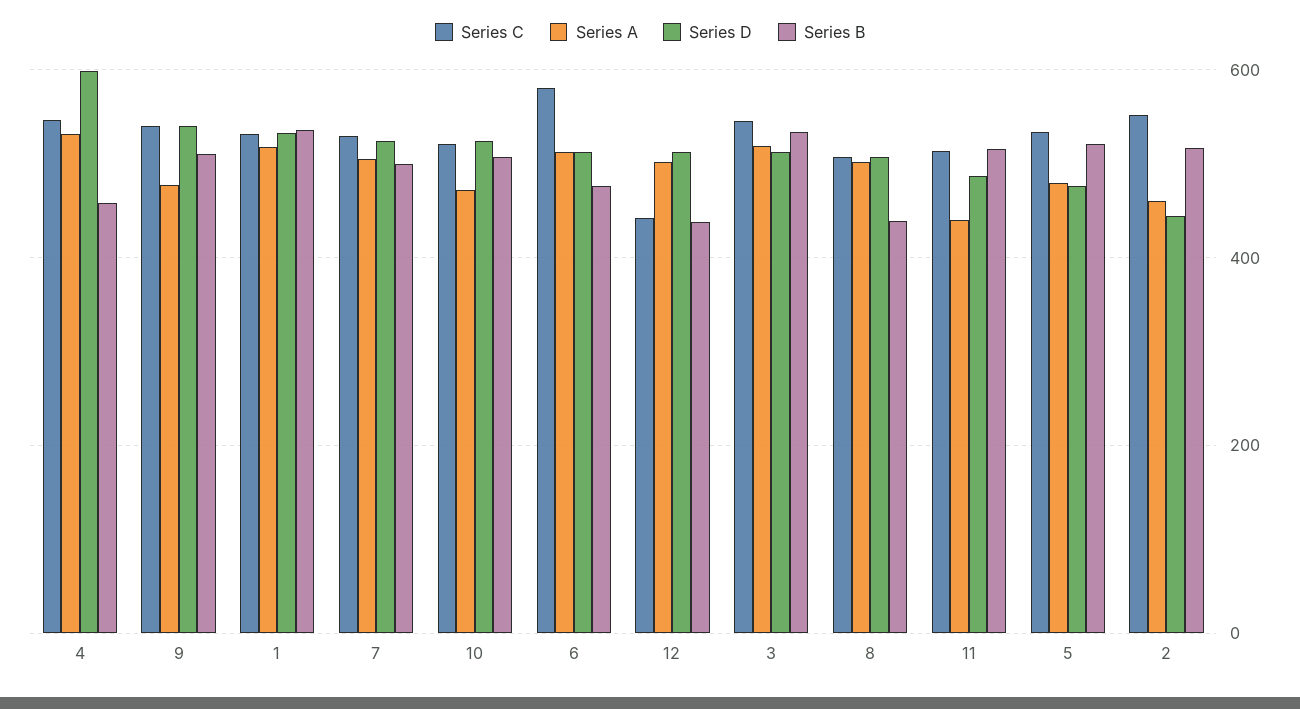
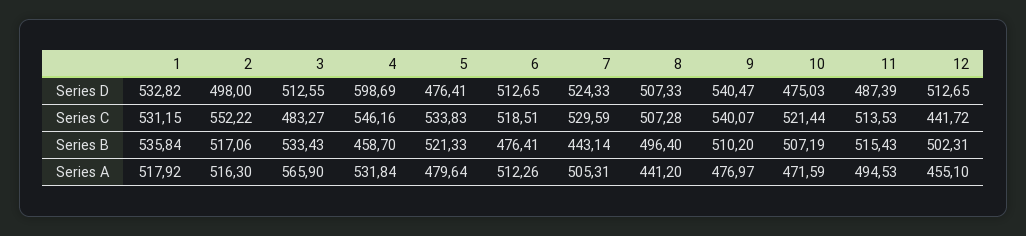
  {
    "Series C": {
      "4": 546.16,
      "9": 540.07,
      "1": 531.15,
      "7": 529.59,
      "10": 521.44,
-     "6": 580,
+     "6": 518.51,
      "12": 441.72,
-     "3": 540,
+     "3": 483.27,
      "8": 507.28,
      "11": 513.53,
      "5": 533.83,
      "2": 552.22
    },
    "Series A": {
      "4": 531.84,
      "9": 476.97,
      "1": 517.92,
      "7": 505.31,
      "10": 471.59,
      "6": 512.26,
-     "12": 500,
+     "12": 455.1,
-     "3": 520,
+     "3": 565.9,
-     "8": 500,
+     "8": 441.2,
-     "11": 440,
+     "11": 494.53,
      "5": 479.64,
-     "2": 460
+     "2": 516.3
    },
    "Series D": {
      "4": 598.69,
      "9": 540.47,
      "1": 532.82,
      "7": 524.33,
-     "10": 520,
+     "10": 475.03,
      "6": 512.65,
      "12": 512.65,
      "3": 512.55,
      "8": 507.33,
      "11": 487.39,
      "5": 476.41,
-     "2": 440
+     "2": 498
    },
    "Series B": {
      "4": 458.7,
      "9": 510.2,
      "1": 535.84,
-     "7": 500,
+     "7": 443.14,
      "10": 507.19,
      "6": 476.41,
-     "12": 440,
+     "12": 502.31,
      "3": 533.43,
-     "8": 440,
+     "8": 496.4,
      "11": 515.43,
      "5": 521.33,
      "2": 517.06
    }
  }

